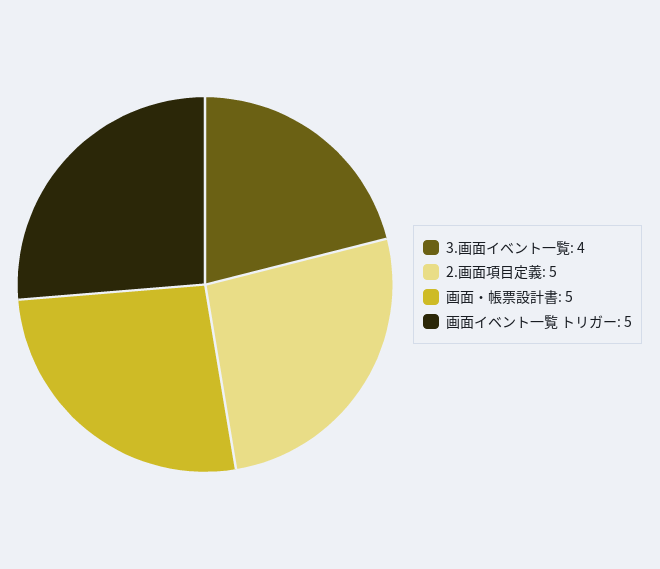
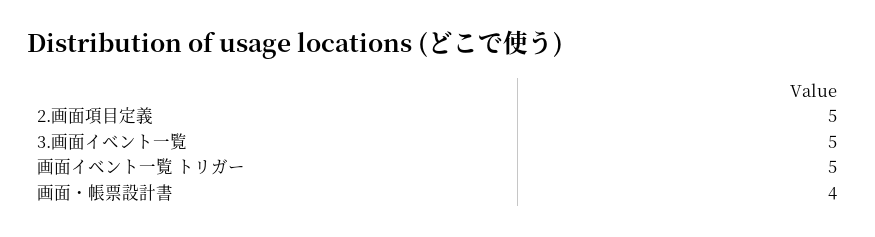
  {
-   "3.画面イベント一覧": 4,
+   "3.画面イベント一覧": 5,
    "2.画面項目定義": 5,
-   "画面・帳票設計書": 5,
+   "画面・帳票設計書": 4,
    "画面イベント一覧 トリガー": 5
  }

